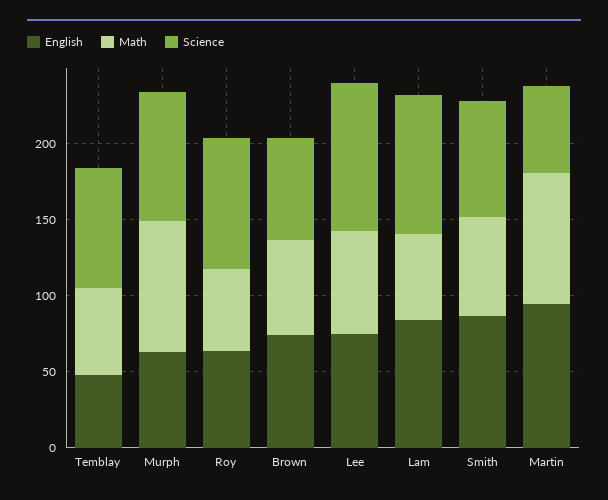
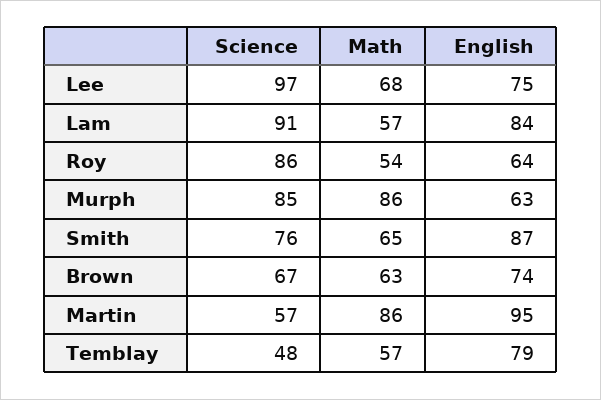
  {
    "English": {
-     "Temblay": 50,
+     "Temblay": 79,
      "Murph": 63,
      "Roy": 64,
      "Brown": 74,
      "Lee": 75,
      "Lam": 84,
      "Smith": 87,
      "Martin": 95
    },
    "Math": {
      "Temblay": 57,
      "Murph": 86,
      "Roy": 54,
      "Brown": 63,
      "Lee": 68,
      "Lam": 57,
      "Smith": 65,
      "Martin": 86
    },
    "Science": {
-     "Temblay": 80,
+     "Temblay": 48,
      "Murph": 85,
      "Roy": 86,
      "Brown": 67,
      "Lee": 97,
      "Lam": 91,
      "Smith": 76,
      "Martin": 57
    }
  }

